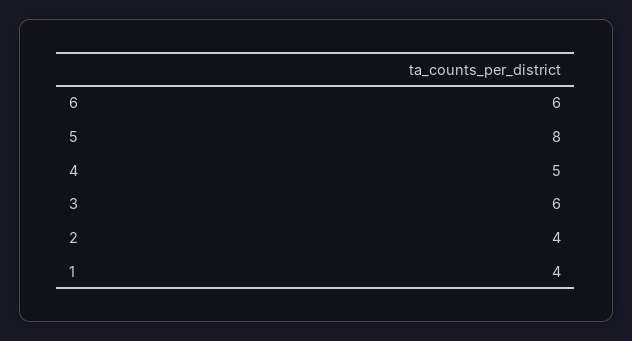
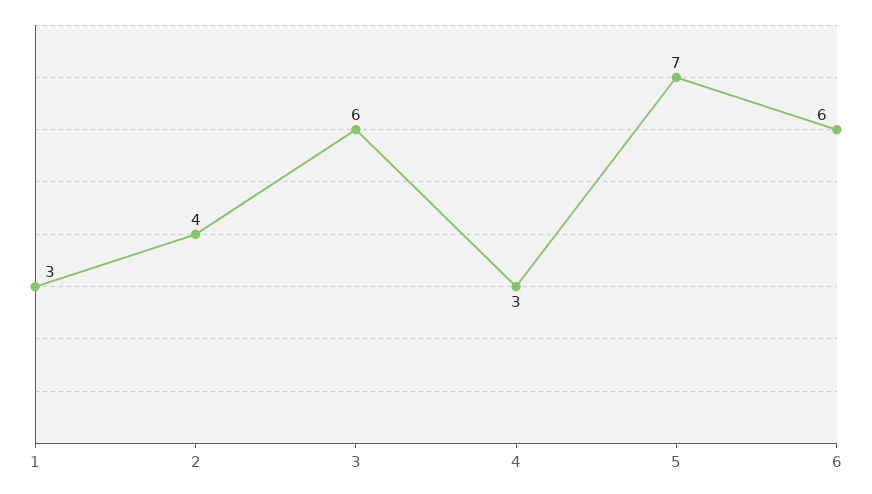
  {
    "6": 6,
-   "5": 8,
+   "5": 7,
-   "4": 5,
+   "4": 3,
    "3": 6,
    "2": 4,
-   "1": 4
+   "1": 3
  }

